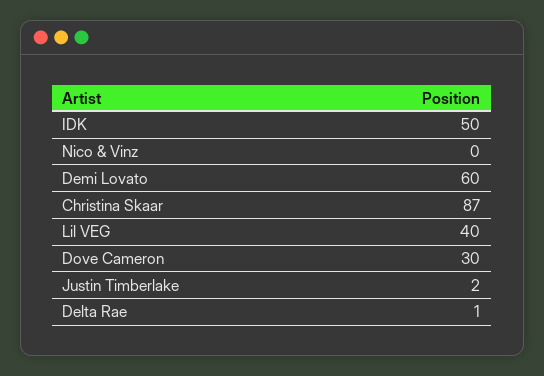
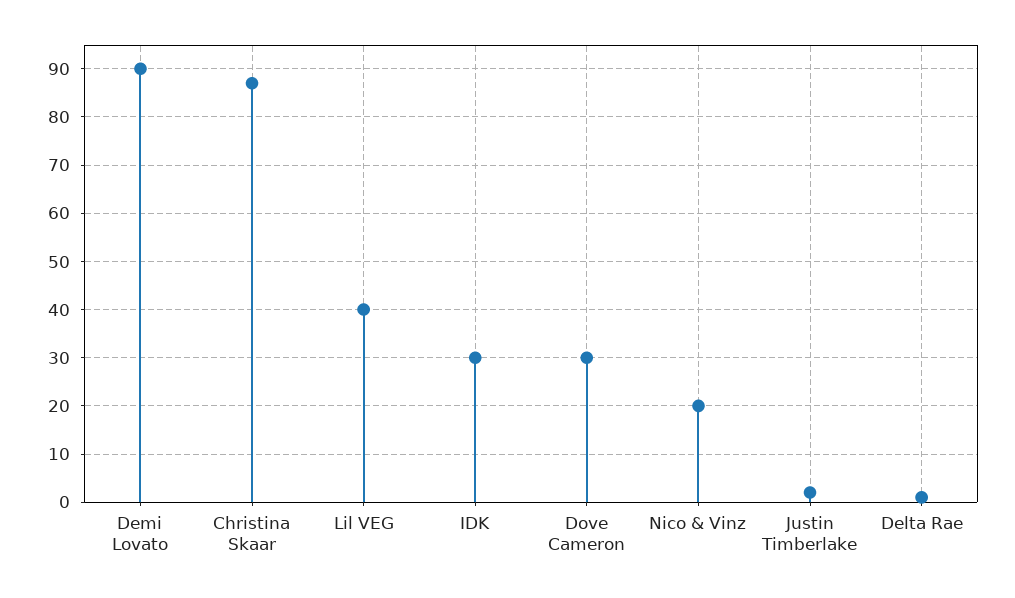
  {
-   "IDK": 50,
+   "IDK": 30,
-   "Nico & Vinz": 0,
+   "Nico & Vinz": 20,
-   "Demi Lovato": 60,
+   "Demi Lovato": 90,
    "Christina Skaar": 87,
    "Lil VEG": 40,
    "Dove Cameron": 30,
    "Justin Timberlake": 2,
    "Delta Rae": 1
  }

